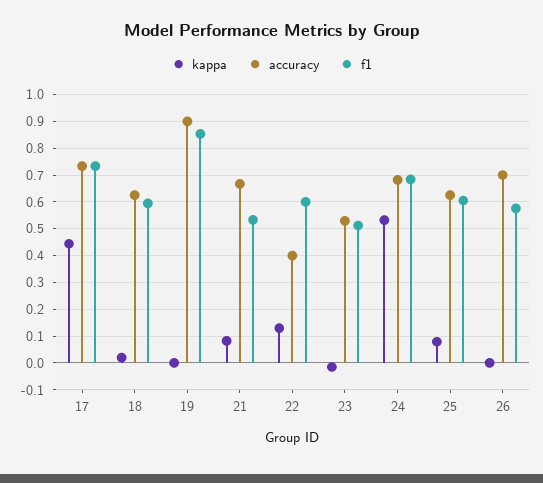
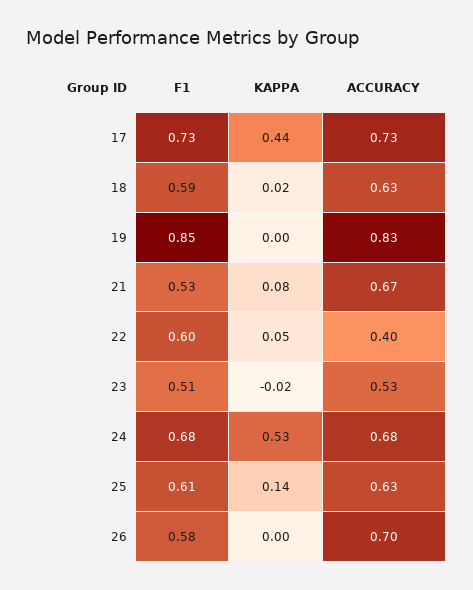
  {
    "kappa": {
      "17": 0.44,
      "18": 0.02,
      "19": 0,
      "21": 0.08,
-     "22": 0.125,
+     "22": 0.05,
      "23": -0.02,
      "24": 0.53,
-     "25": 0.075,
+     "25": 0.14,
      "26": 0
    },
    "accuracy": {
      "17": 0.73,
      "18": 0.63,
-     "19": 0.9,
+     "19": 0.83,
      "21": 0.67,
      "22": 0.4,
      "23": 0.53,
      "24": 0.68,
      "25": 0.63,
      "26": 0.7
    },
    "f1": {
      "17": 0.73,
      "18": 0.59,
      "19": 0.85,
      "21": 0.53,
      "22": 0.6,
      "23": 0.51,
      "24": 0.68,
      "25": 0.61,
      "26": 0.58
    }
  }

